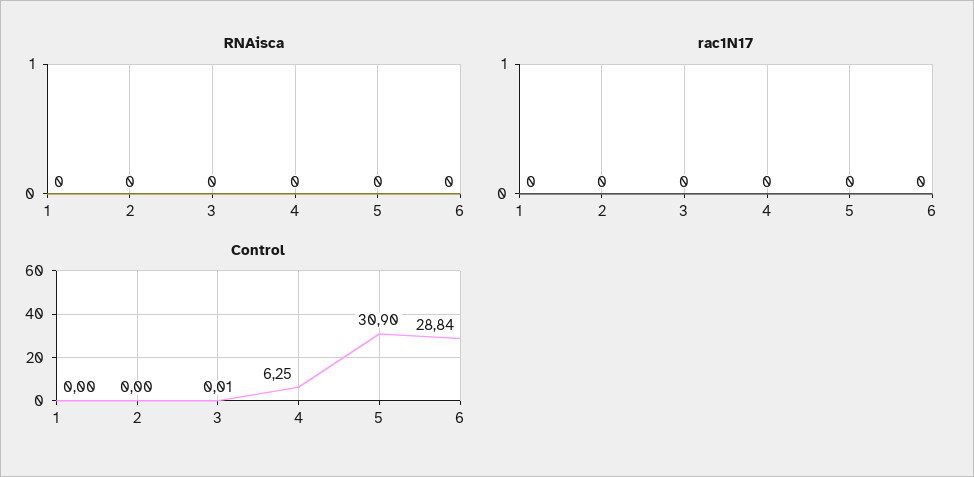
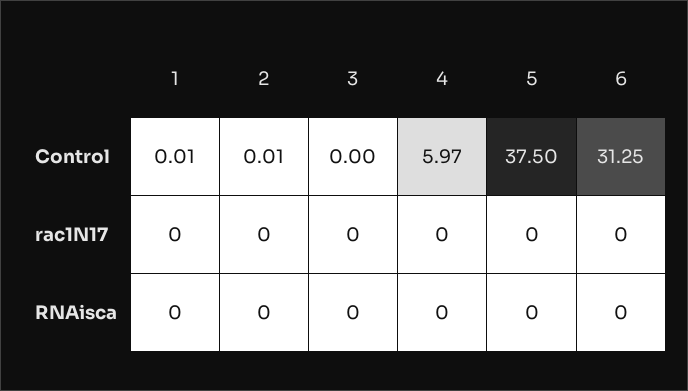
  {
    "RNAisca": {
      "1": 0,
      "2": 0,
      "3": 0,
      "4": 0,
      "5": 0,
      "6": 0
    },
    "rac1N17": {
      "1": 0,
      "2": 0,
      "3": 0,
      "4": 0,
      "5": 0,
      "6": 0
    },
    "Control": {
-     "1": 0,
+     "1": 0.01,
-     "2": 0,
+     "2": 0.01,
-     "3": 0.01,
+     "3": 0,
-     "4": 6.25,
+     "4": 5.97,
-     "5": 30.9,
+     "5": 37.5,
-     "6": 28.84
+     "6": 31.25
    }
  }

